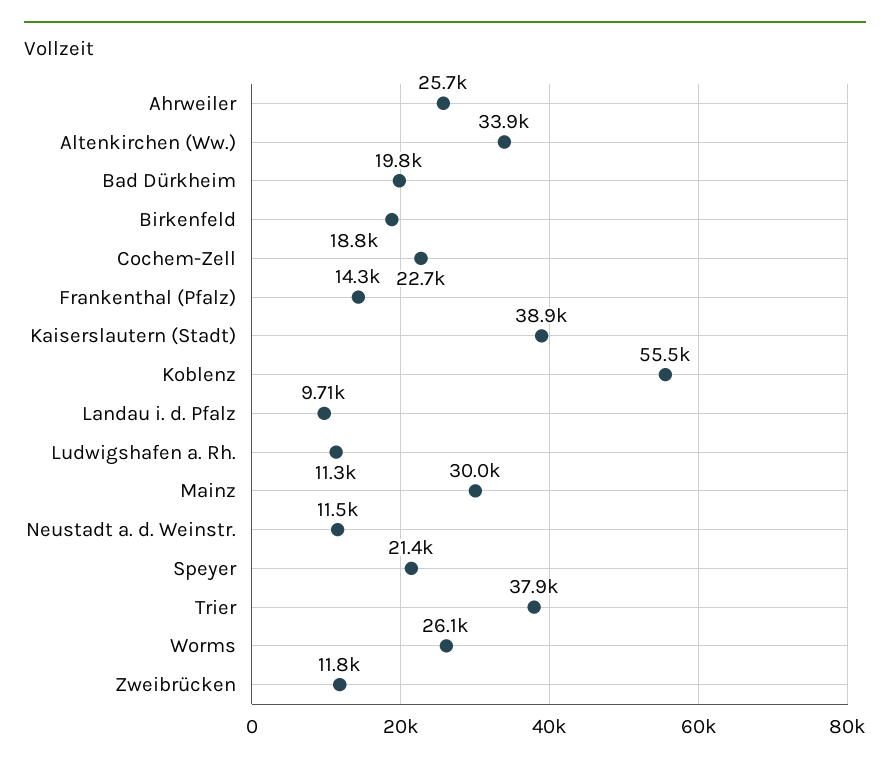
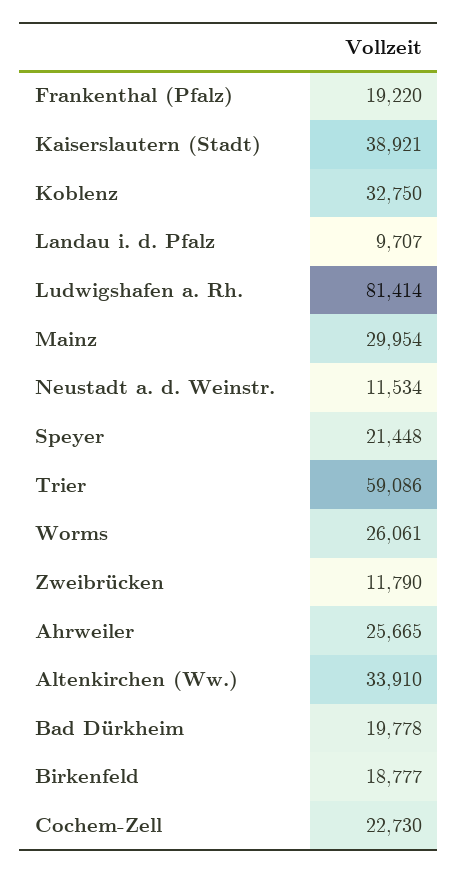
  {
    "Ahrweiler": 25665,
    "Altenkirchen (Ww.)": 33910,
    "Bad Dürkheim": 19778,
    "Birkenfeld": 18777,
    "Cochem-Zell": 22730,
-   "Frankenthal (Pfalz)": 14300,
+   "Frankenthal (Pfalz)": 19220,
    "Kaiserslautern (Stadt)": 38921,
-   "Koblenz": 55500,
+   "Koblenz": 32750,
    "Landau i. d. Pfalz": 9707,
-   "Ludwigshafen a. Rh.": 11300,
+   "Ludwigshafen a. Rh.": 81414,
    "Mainz": 29954,
    "Neustadt a. d. Weinstr.": 11534,
    "Speyer": 21448,
-   "Trier": 37900,
+   "Trier": 59086,
    "Worms": 26061,
    "Zweibrücken": 11790
  }

